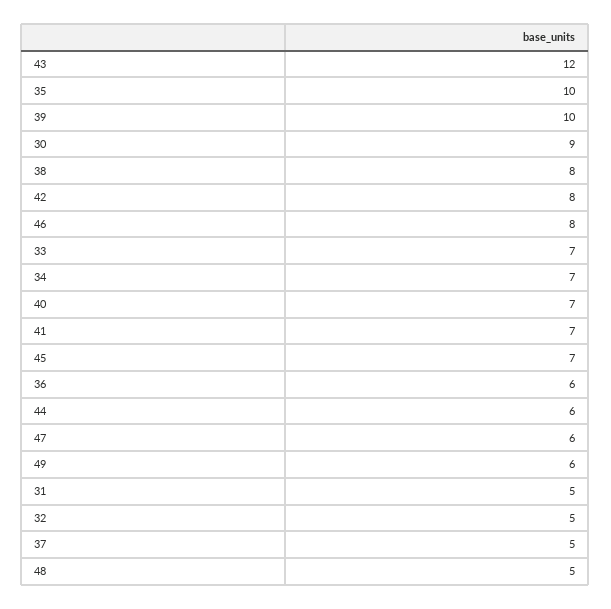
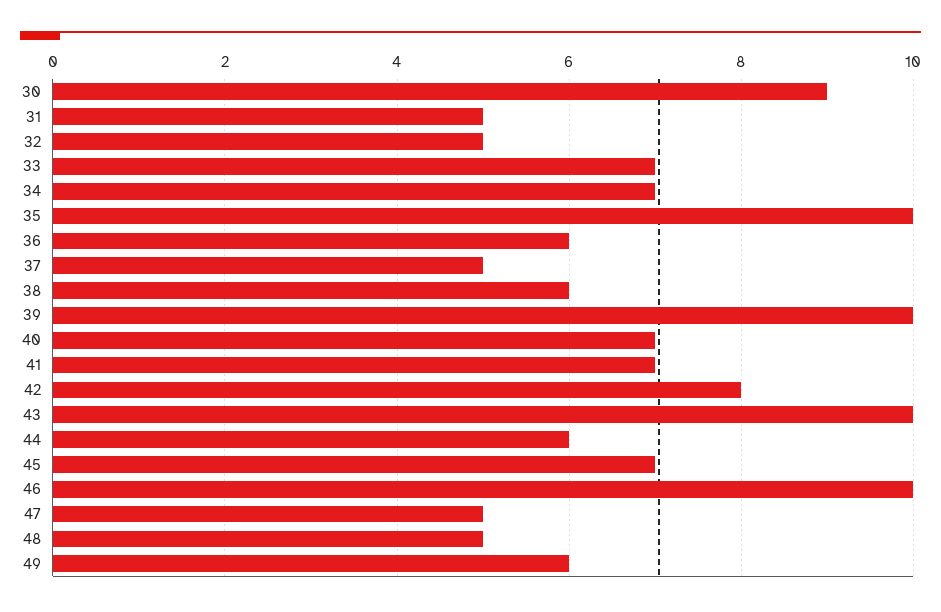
  {
-   "43": 12,
+   "43": 10,
    "35": 10,
    "39": 10,
    "30": 9,
-   "38": 8,
+   "38": 6,
    "42": 8,
-   "46": 8,
+   "46": 10,
    "33": 7,
    "34": 7,
    "40": 7,
    "41": 7,
    "45": 7,
    "36": 6,
    "44": 6,
-   "47": 6,
+   "47": 5,
    "49": 6,
    "31": 5,
    "32": 5,
    "37": 5,
    "48": 5
  }

